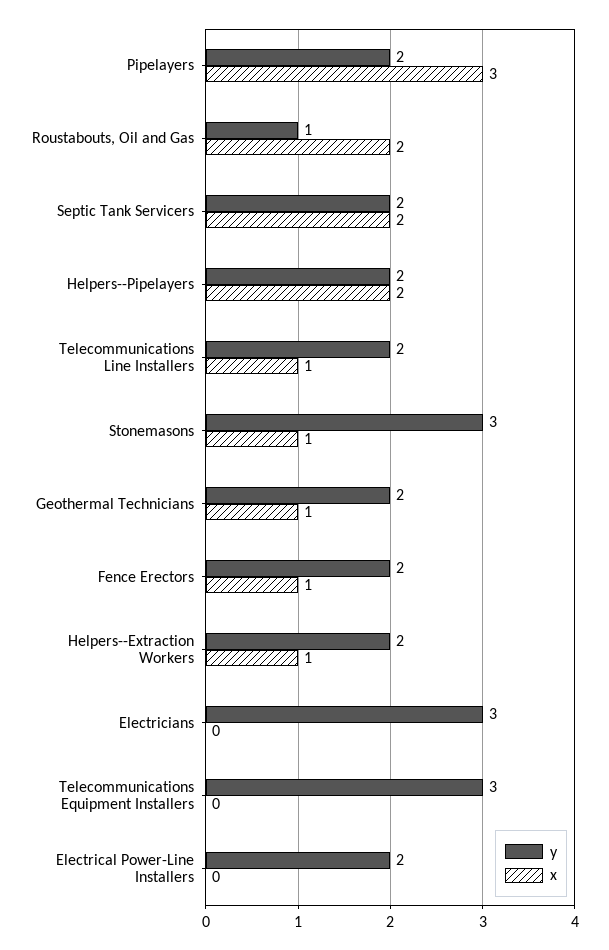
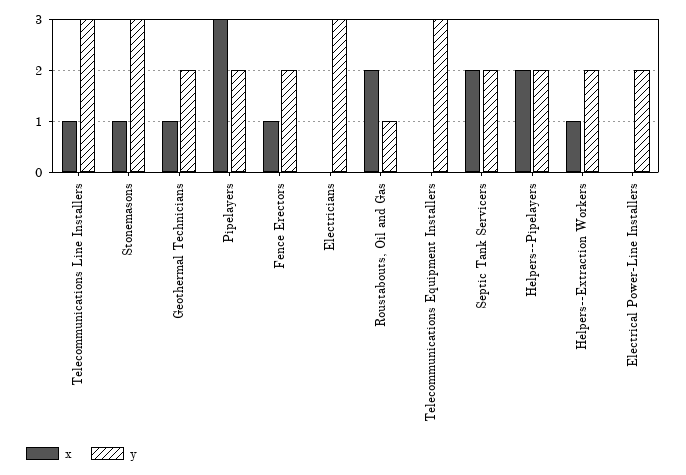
  {
    "y": {
      "Pipelayers": 2,
      "Roustabouts, Oil and Gas": 1,
      "Septic Tank Servicers": 2,
      "Helpers--Pipelayers": 2,
-     "Telecommunications Line Installers": 2,
+     "Telecommunications Line Installers": 3,
      "Stonemasons": 3,
      "Geothermal Technicians": 2,
      "Fence Erectors": 2,
      "Helpers--Extraction Workers": 2,
      "Electricians": 3,
      "Telecommunications Equipment Installers": 3,
      "Electrical Power-Line Installers": 2
    },
    "x": {
      "Pipelayers": 3,
      "Roustabouts, Oil and Gas": 2,
      "Septic Tank Servicers": 2,
      "Helpers--Pipelayers": 2,
      "Telecommunications Line Installers": 1,
      "Stonemasons": 1,
      "Geothermal Technicians": 1,
      "Fence Erectors": 1,
      "Helpers--Extraction Workers": 1,
      "Electricians": 0,
      "Telecommunications Equipment Installers": 0,
      "Electrical Power-Line Installers": 0
    }
  }

